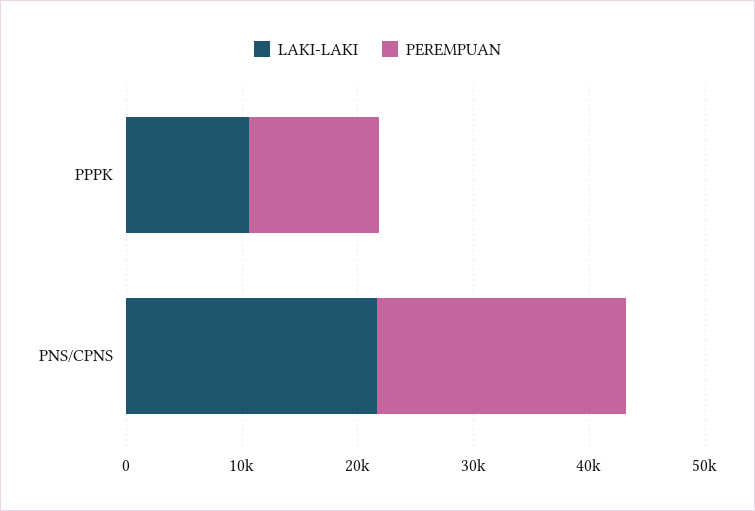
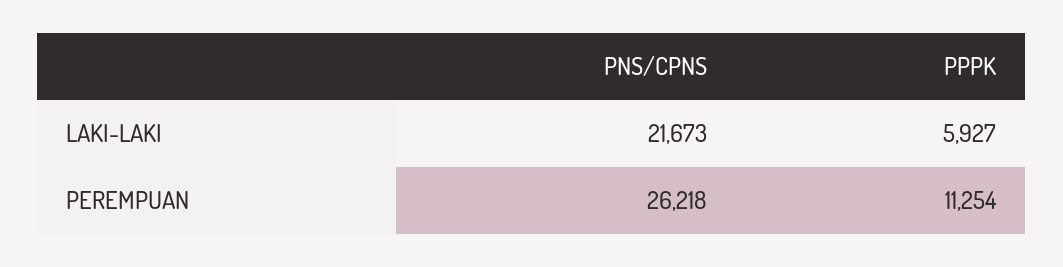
  {
    "LAKI-LAKI": {
-     "PPPK": 10000,
+     "PPPK": 5927,
      "PNS/CPNS": 21673
    },
    "PEREMPUAN": {
      "PPPK": 11254,
-     "PNS/CPNS": 22000
+     "PNS/CPNS": 26218
    }
  }

